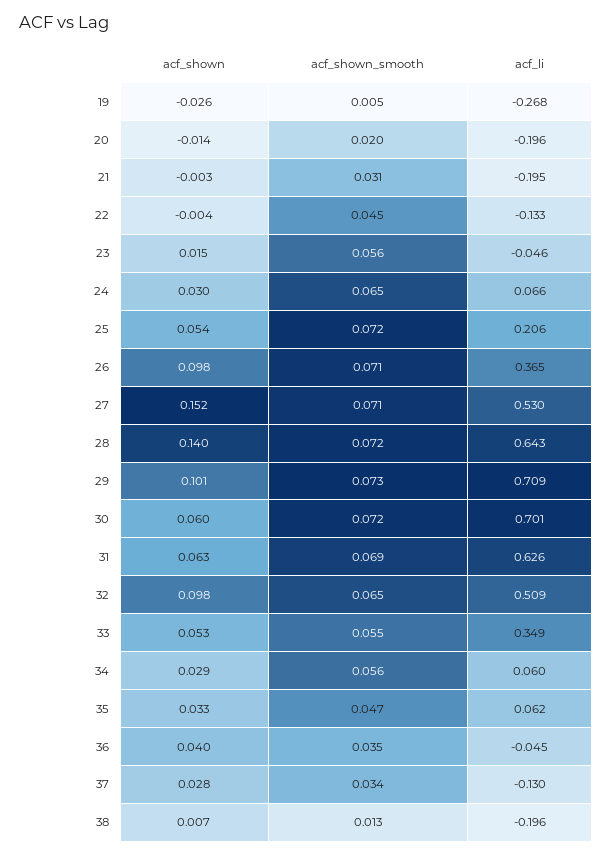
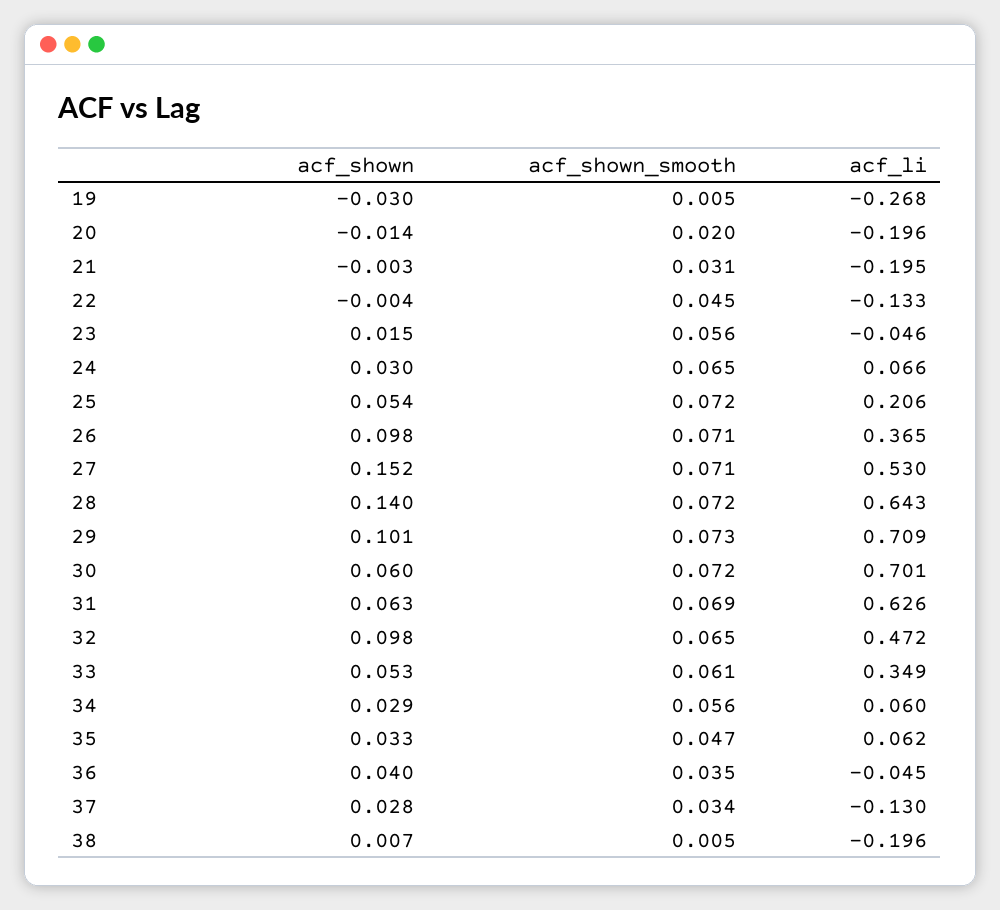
  {
    "acf_shown": {
-     "19": -0.026,
+     "19": -0.03,
      "20": -0.014,
      "21": -0.003,
      "22": -0.004,
      "23": 0.015,
      "24": 0.03,
      "25": 0.054,
      "26": 0.098,
      "27": 0.152,
      "28": 0.14,
      "29": 0.101,
      "30": 0.06,
      "31": 0.063,
      "32": 0.098,
      "33": 0.053,
      "34": 0.029,
      "35": 0.033,
      "36": 0.04,
      "37": 0.028,
      "38": 0.007
    },
    "acf_shown_smooth": {
      "19": 0.005,
      "20": 0.02,
      "21": 0.031,
      "22": 0.045,
      "23": 0.056,
      "24": 0.065,
      "25": 0.072,
      "26": 0.071,
      "27": 0.071,
      "28": 0.072,
      "29": 0.073,
      "30": 0.072,
      "31": 0.069,
      "32": 0.065,
-     "33": 0.055,
+     "33": 0.061,
      "34": 0.056,
      "35": 0.047,
      "36": 0.035,
      "37": 0.034,
-     "38": 0.013
+     "38": 0.005
    },
    "acf_li": {
      "19": -0.268,
      "20": -0.196,
      "21": -0.195,
      "22": -0.133,
      "23": -0.046,
      "24": 0.066,
      "25": 0.206,
      "26": 0.365,
      "27": 0.53,
      "28": 0.643,
      "29": 0.709,
      "30": 0.701,
      "31": 0.626,
-     "32": 0.509,
+     "32": 0.472,
      "33": 0.349,
      "34": 0.06,
      "35": 0.062,
      "36": -0.045,
      "37": -0.13,
      "38": -0.196
    }
  }

